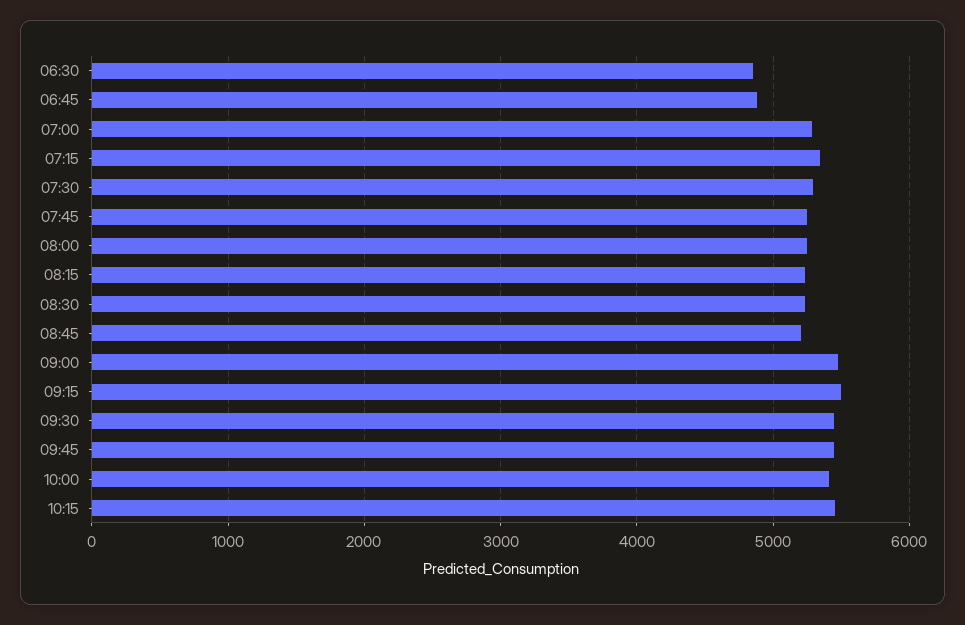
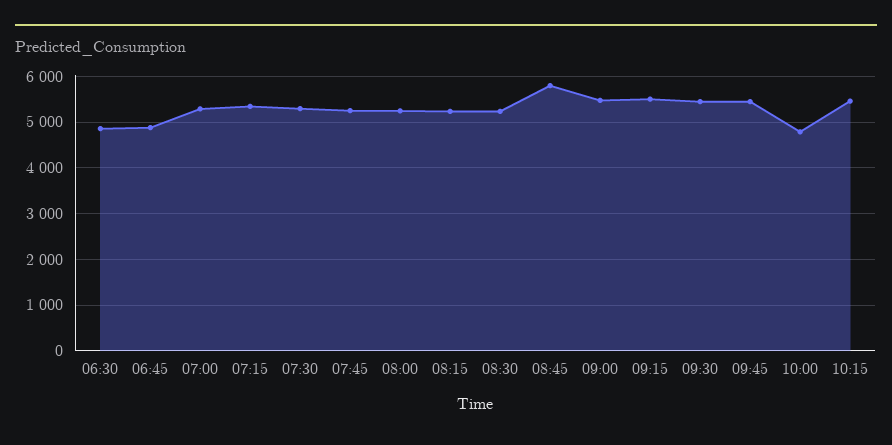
  {
    "06:30": 4900,
    "06:45": 4900,
    "07:00": 5300,
    "07:15": 5300,
    "07:30": 5300,
    "07:45": 5200,
    "08:00": 5200,
    "08:15": 5200,
    "08:30": 5200,
-   "08:45": 5200,
+   "08:45": 5800,
    "09:00": 5500,
    "09:15": 5500,
    "09:30": 5400,
    "09:45": 5400,
-   "10:00": 5400,
+   "10:00": 4800,
    "10:15": 5500
  }

